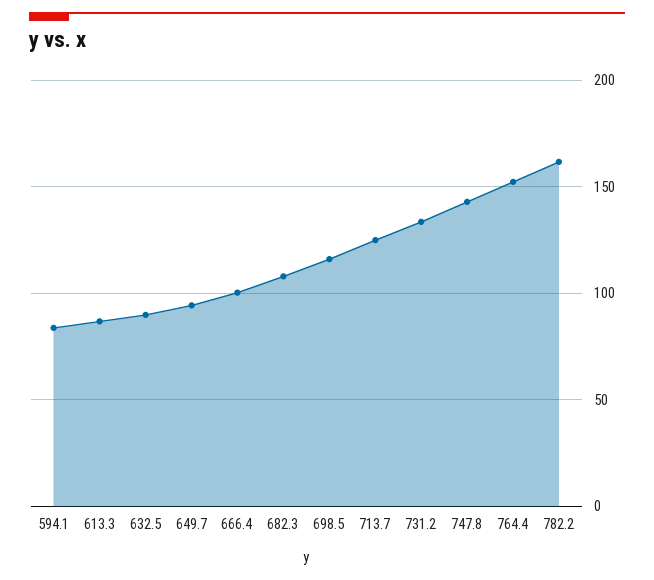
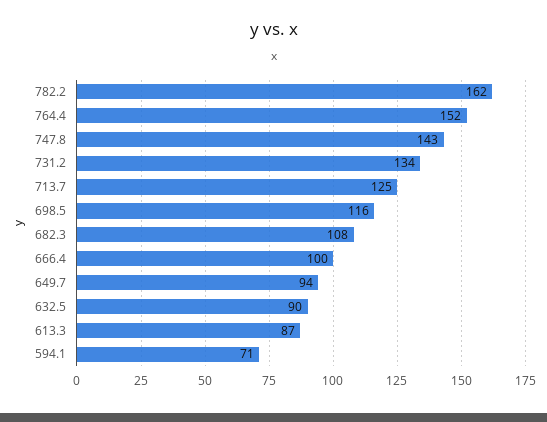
  {
-   "594.1": 85,
+   "594.1": 71,
    "613.3": 87,
    "632.5": 90,
    "649.7": 94,
    "666.4": 100,
    "682.3": 108,
    "698.5": 116,
    "713.7": 125,
    "731.2": 134,
    "747.8": 143,
    "764.4": 152,
    "782.2": 162
  }

